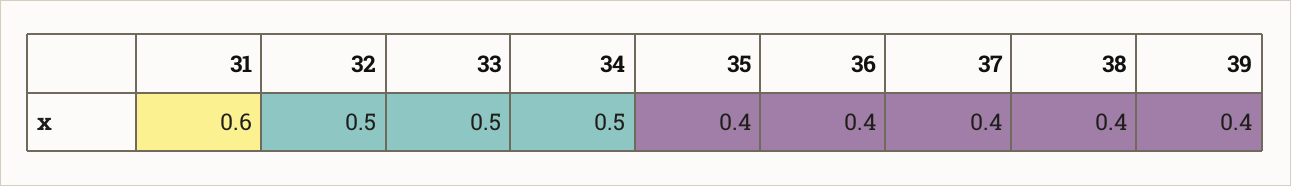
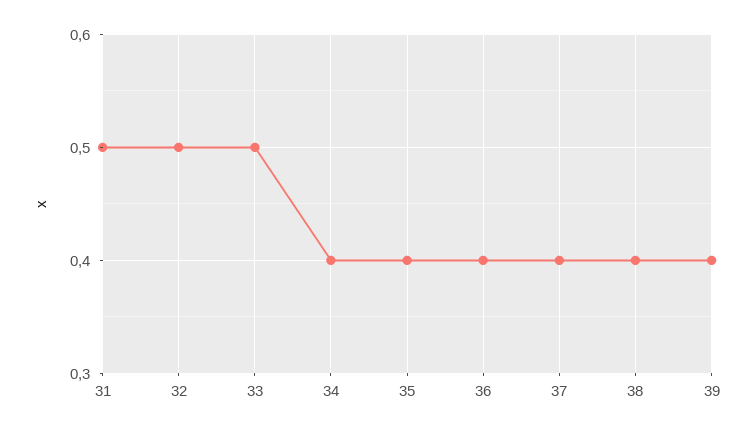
  {
-   "31": 0.6,
+   "31": 0.5,
    "32": 0.5,
    "33": 0.5,
-   "34": 0.5,
+   "34": 0.4,
    "35": 0.4,
    "36": 0.4,
    "37": 0.4,
    "38": 0.4,
    "39": 0.4
  }

